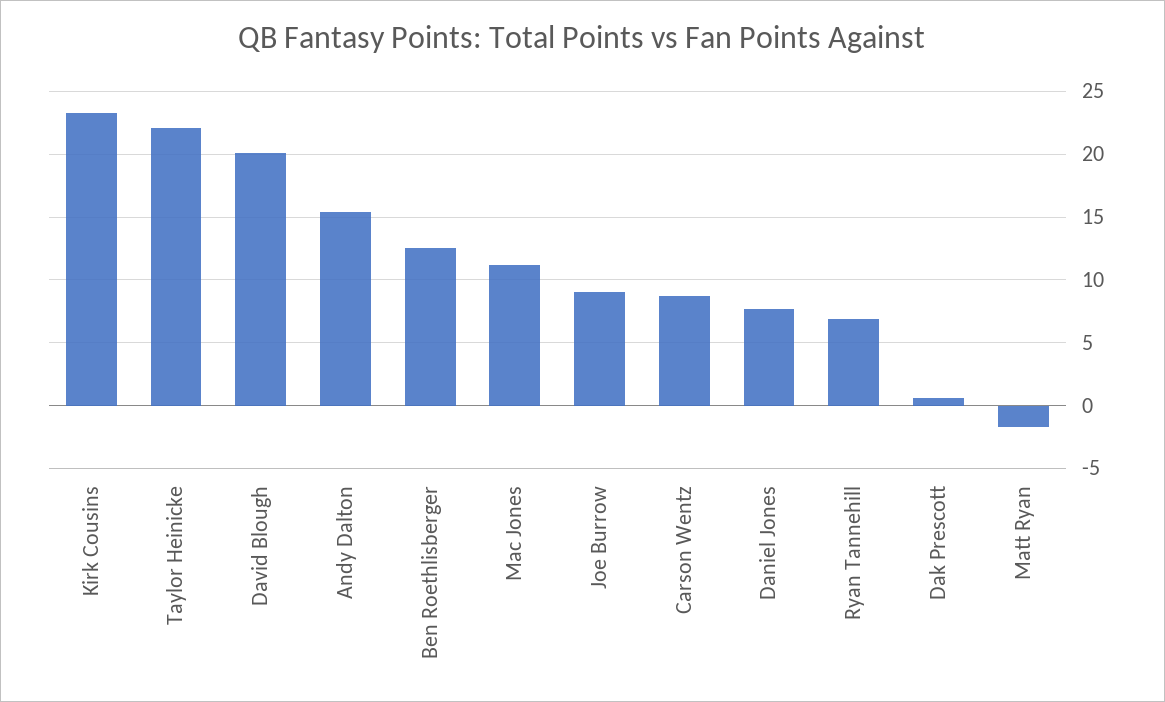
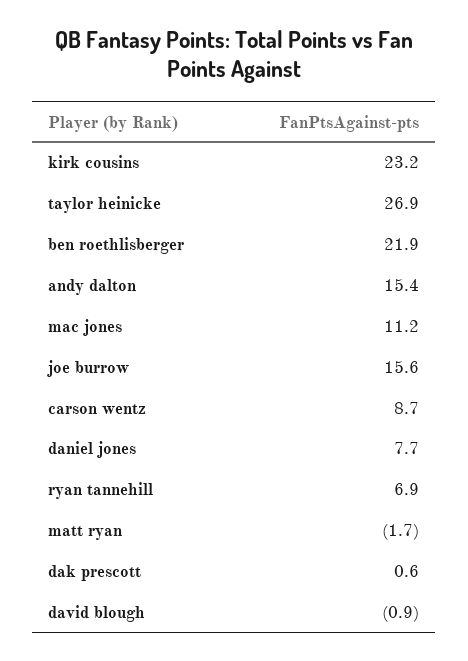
  {
    "Kirk Cousins": 23.2,
-   "Taylor Heinicke": 22,
+   "Taylor Heinicke": 26.9,
-   "David Blough": 20,
+   "David Blough": -0.9,
    "Andy Dalton": 15.4,
-   "Ben Roethlisberger": 12.5,
+   "Ben Roethlisberger": 21.9,
    "Mac Jones": 11.2,
-   "Joe Burrow": 9,
+   "Joe Burrow": 15.6,
    "Carson Wentz": 8.7,
    "Daniel Jones": 7.7,
    "Ryan Tannehill": 6.9,
    "Dak Prescott": 0.6,
    "Matt Ryan": -1.7
  }

